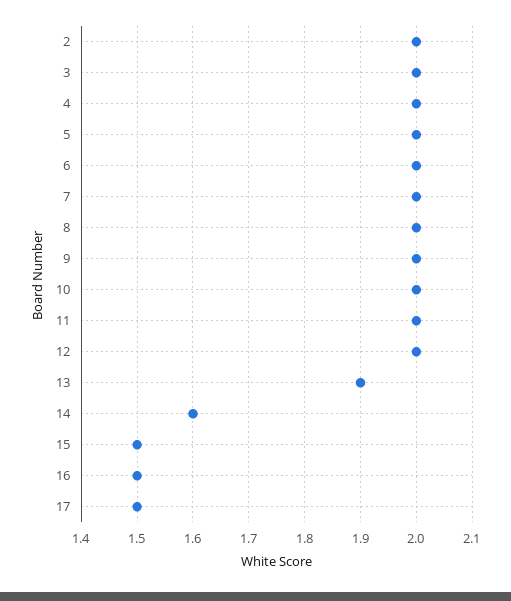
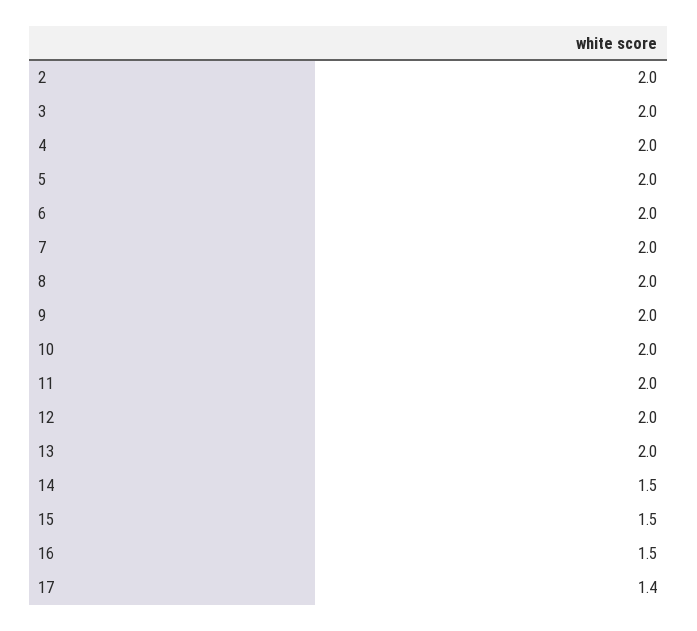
  {
    "2": 2,
    "3": 2,
    "4": 2,
    "5": 2,
    "6": 2,
    "7": 2,
    "8": 2,
    "9": 2,
    "10": 2,
    "11": 2,
    "12": 2,
-   "13": 1.9,
+   "13": 2,
-   "14": 1.6,
+   "14": 1.5,
    "15": 1.5,
    "16": 1.5,
-   "17": 1.5
+   "17": 1.4
  }

